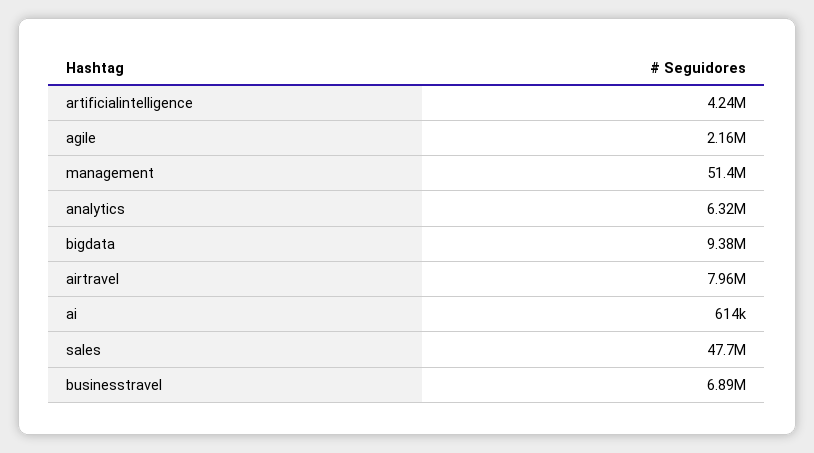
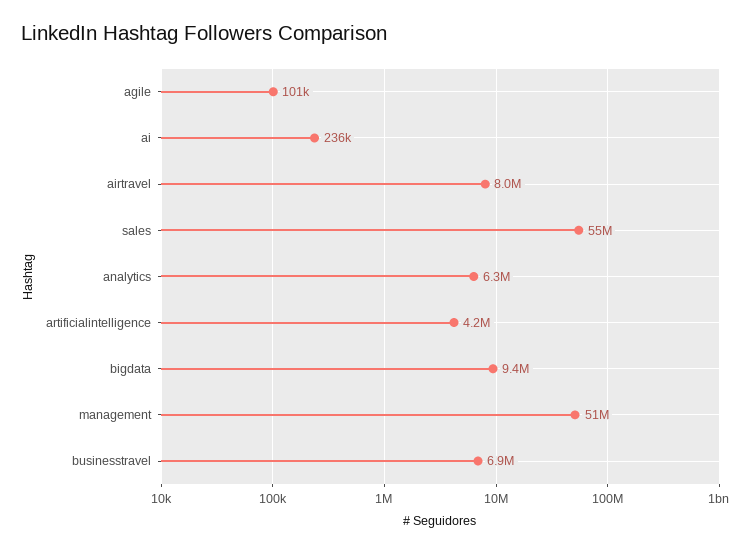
  {
    "artificialintelligence": 4240000,
-   "agile": 2160000,
+   "agile": 101000,
    "management": 51400000,
    "analytics": 6320000,
    "bigdata": 9380000,
    "airtravel": 7960000,
-   "ai": 614000,
+   "ai": 236000,
-   "sales": 47700000,
+   "sales": 55000000,
    "businesstravel": 6890000
  }

